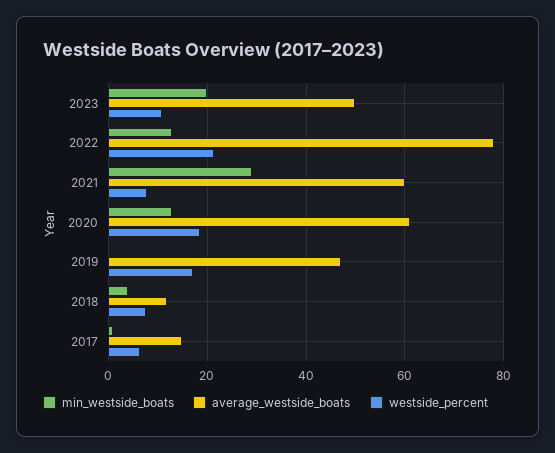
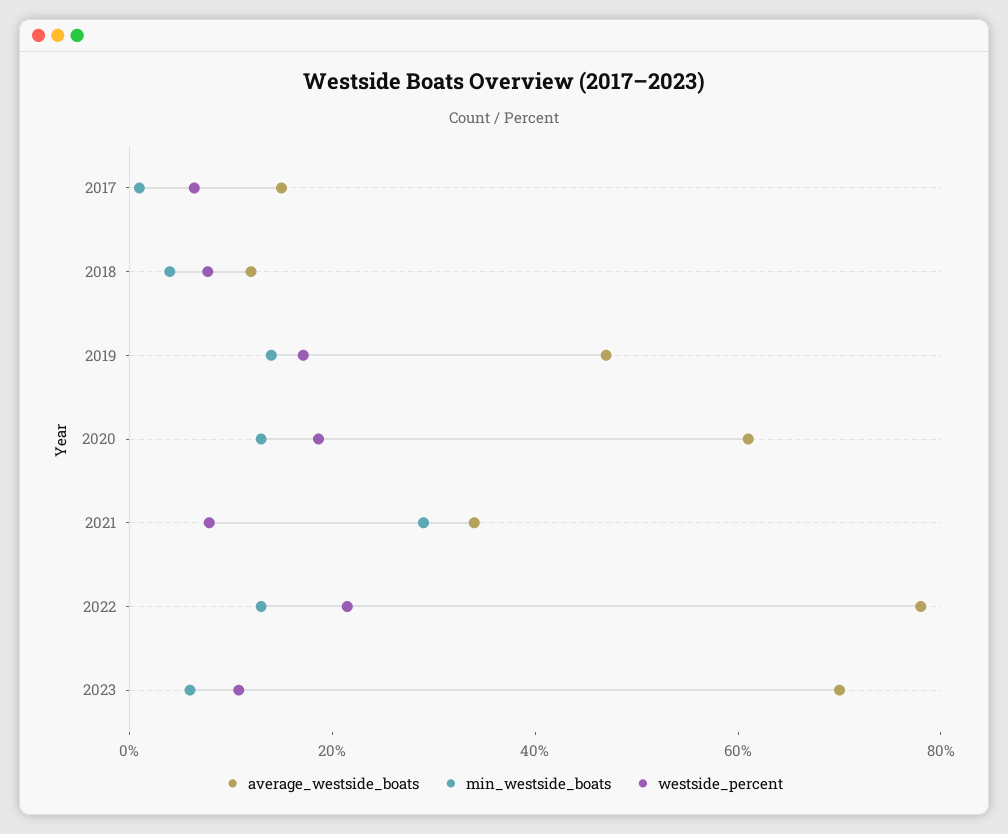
  {
    "min_westside_boats": {
-     "2023": 20,
+     "2023": 5,
      "2022": 14,
      "2021": 30,
      "2020": 14,
-     "2019": 0,
+     "2019": 15,
      "2018": 4,
      "2017": 2
    },
    "average_westside_boats": {
-     "2023": 50,
+     "2023": 70,
      "2022": 78,
-     "2021": 60,
+     "2021": 35,
      "2020": 62,
      "2019": 48,
      "2018": 12,
      "2017": 16
    },
    "westside_percent": {
      "2023": 10,
      "2022": 22,
      "2021": 8,
      "2020": 18,
      "2019": 18,
      "2018": 8,
      "2017": 6
    }
  }

